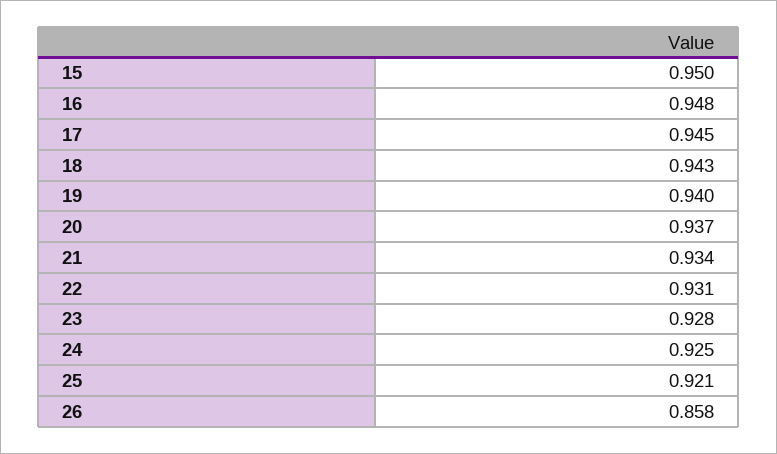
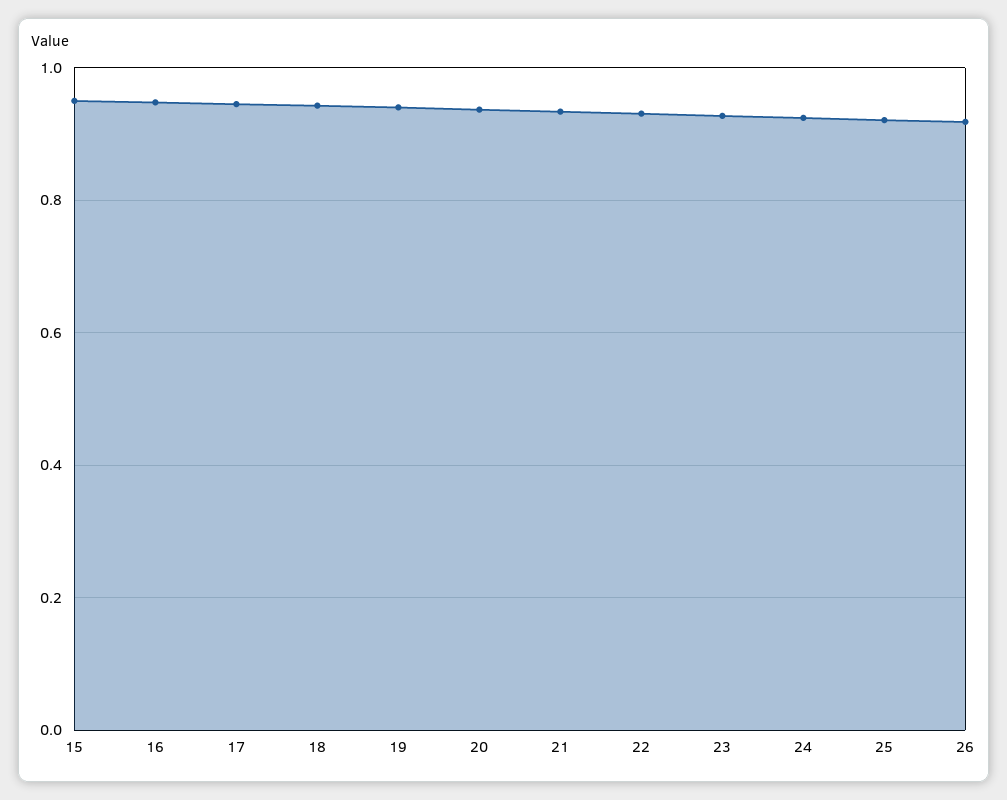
  {
    "15": 0.95,
    "16": 0.948,
    "17": 0.945,
    "18": 0.943,
    "19": 0.94,
    "20": 0.937,
    "21": 0.934,
    "22": 0.931,
    "23": 0.928,
    "24": 0.925,
    "25": 0.921,
-   "26": 0.858
+   "26": 0.92
  }

